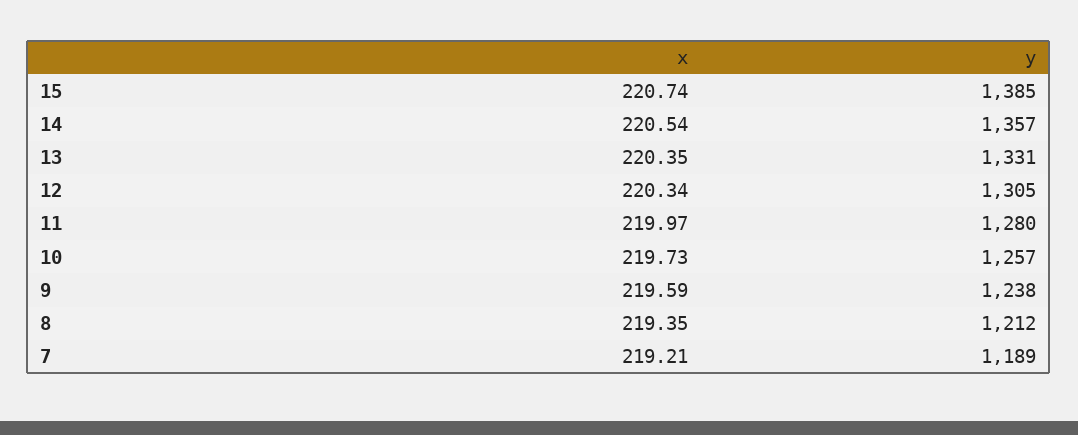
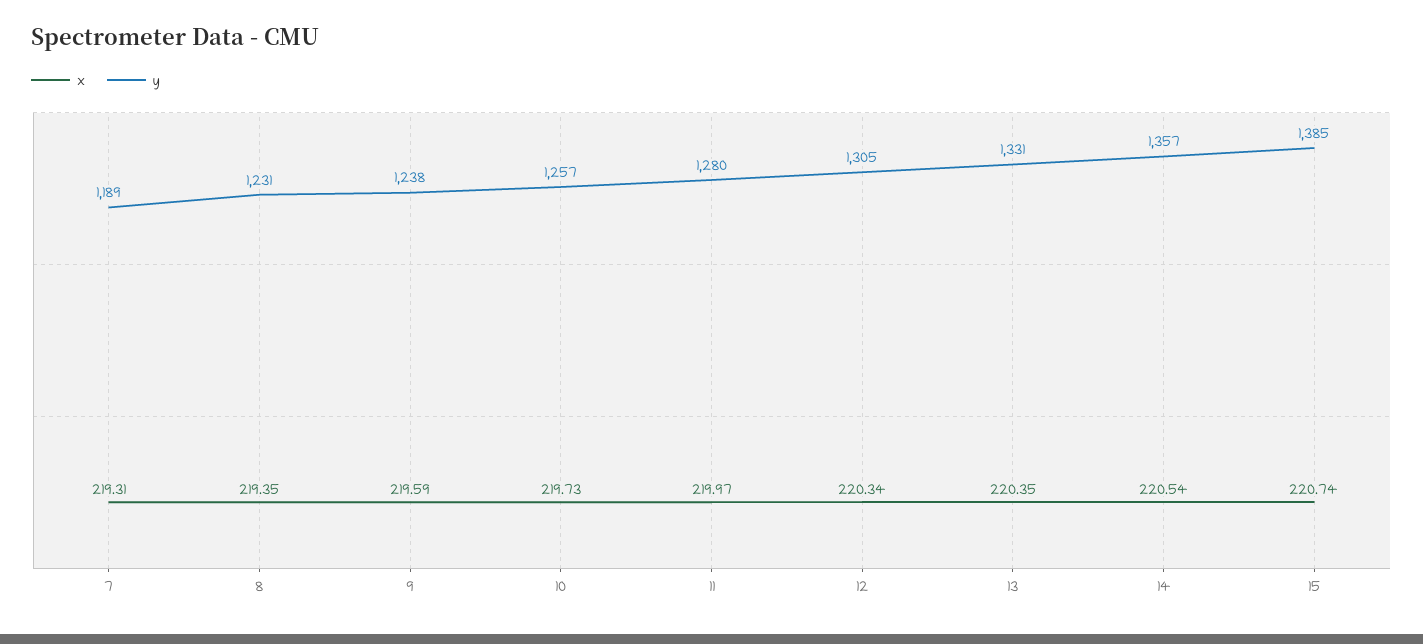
  {
    "x": {
      "15": 220.74,
      "14": 220.54,
      "13": 220.35,
      "12": 220.34,
      "11": 219.97,
      "10": 219.73,
      "9": 219.59,
      "8": 219.35,
-     "7": 219.21
+     "7": 219.31
    },
    "y": {
      "15": 1385,
      "14": 1357,
      "13": 1331,
      "12": 1305,
      "11": 1280,
      "10": 1257,
      "9": 1238,
-     "8": 1212,
+     "8": 1231,
      "7": 1189
    }
  }

